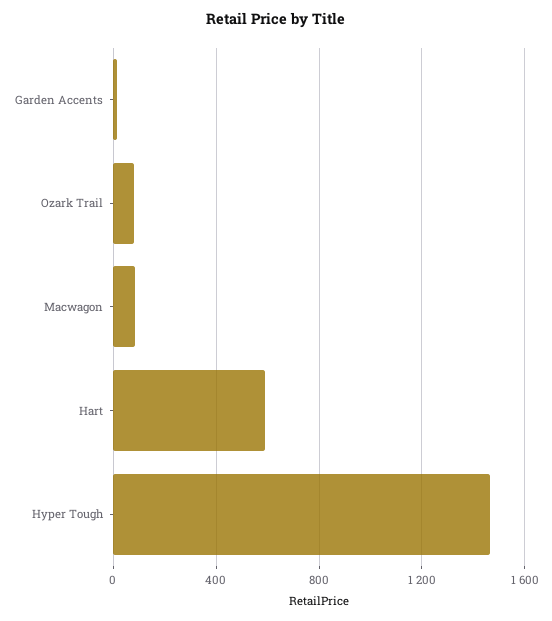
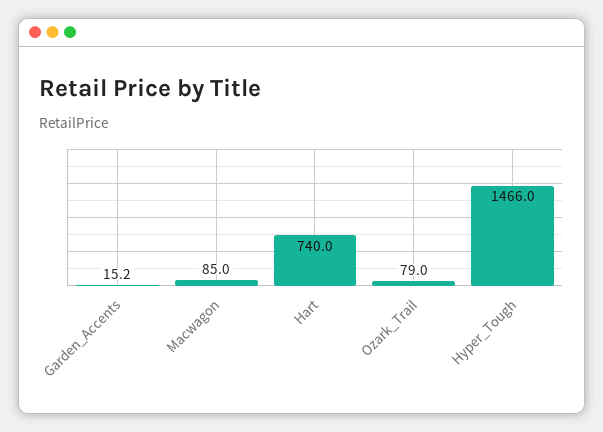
  {
    "Garden Accents": 15.2,
    "Ozark Trail": 79,
    "Macwagon": 85,
-   "Hart": 600,
+   "Hart": 740,
    "Hyper Tough": 1466
  }

